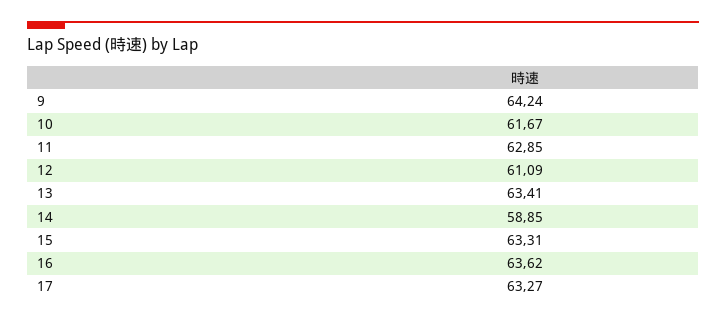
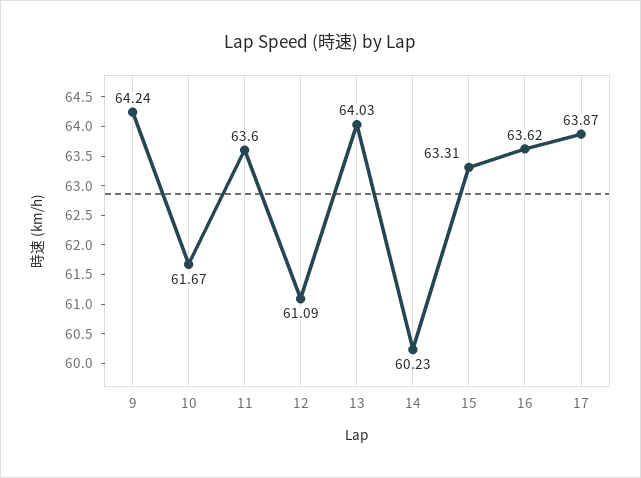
  {
    "9": 64.24,
    "10": 61.67,
-   "11": 62.85,
+   "11": 63.6,
    "12": 61.09,
-   "13": 63.41,
+   "13": 64.03,
-   "14": 58.85,
+   "14": 60.23,
    "15": 63.31,
    "16": 63.62,
-   "17": 63.27
+   "17": 63.87
  }

